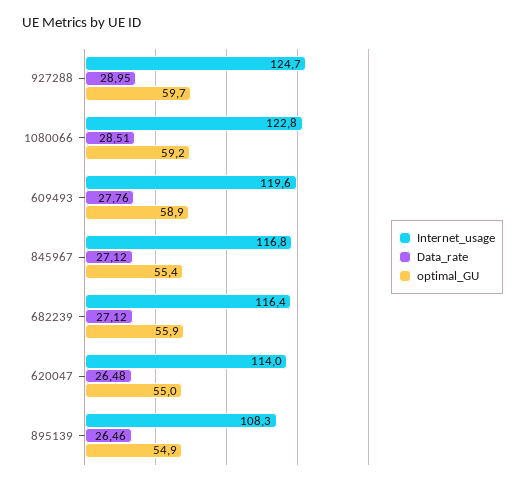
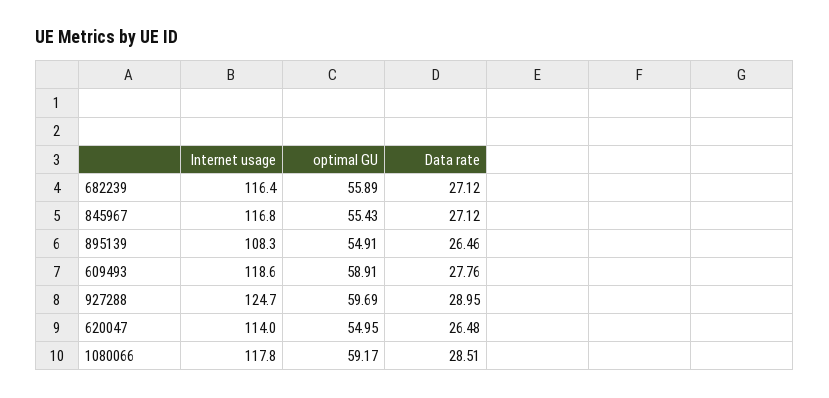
  {
    "Internet_usage": {
      "927288": 124.7,
-     "1080066": 122.8,
+     "1080066": 117.8,
-     "609493": 119.6,
+     "609493": 118.6,
      "845967": 116.8,
      "682239": 116.4,
      "620047": 114,
      "895139": 108.3
    },
    "Data_rate": {
      "927288": 28.95,
      "1080066": 28.51,
      "609493": 27.76,
      "845967": 27.12,
      "682239": 27.12,
      "620047": 26.48,
      "895139": 26.46
    },
    "optimal_GU": {
      "927288": 59.69,
      "1080066": 59.17,
      "609493": 58.91,
      "845967": 55.43,
      "682239": 55.89,
      "620047": 54.95,
      "895139": 54.91
    }
  }

